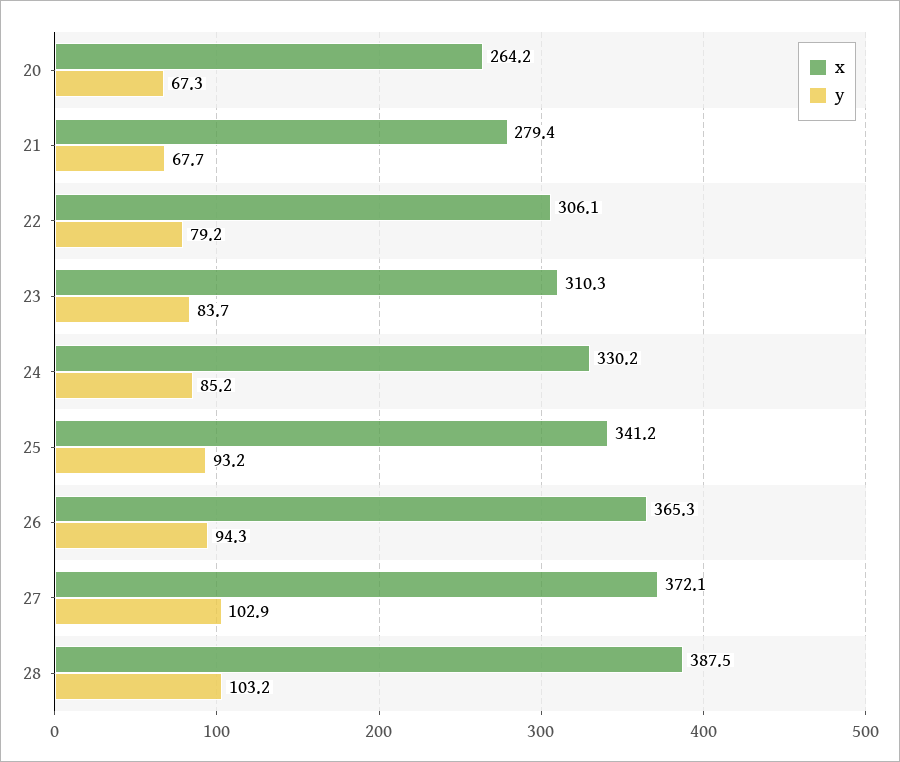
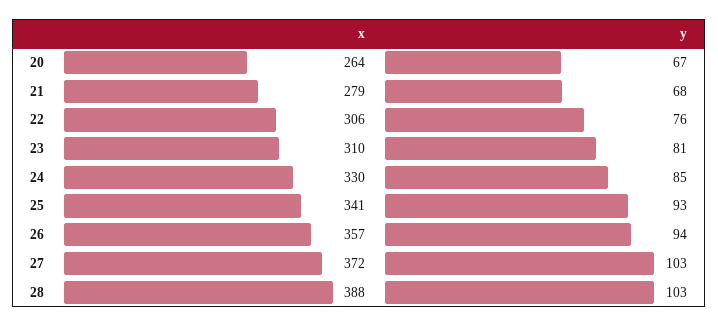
  {
    "x": {
      "20": 264.2,
      "21": 279.4,
      "22": 306.1,
      "23": 310.3,
      "24": 330.2,
      "25": 341.2,
-     "26": 365.3,
+     "26": 357,
      "27": 372.1,
      "28": 387.5
    },
    "y": {
      "20": 67.3,
      "21": 67.7,
-     "22": 79.2,
+     "22": 76,
-     "23": 83.7,
+     "23": 81,
      "24": 85.2,
      "25": 93.2,
      "26": 94.3,
      "27": 102.9,
      "28": 103.2
    }
  }

